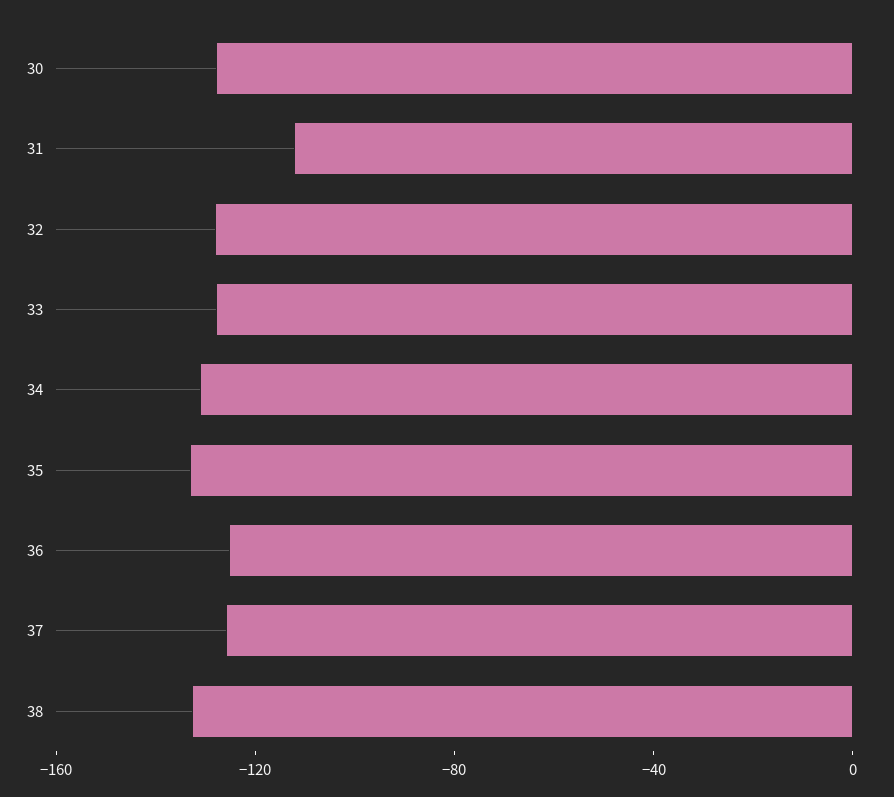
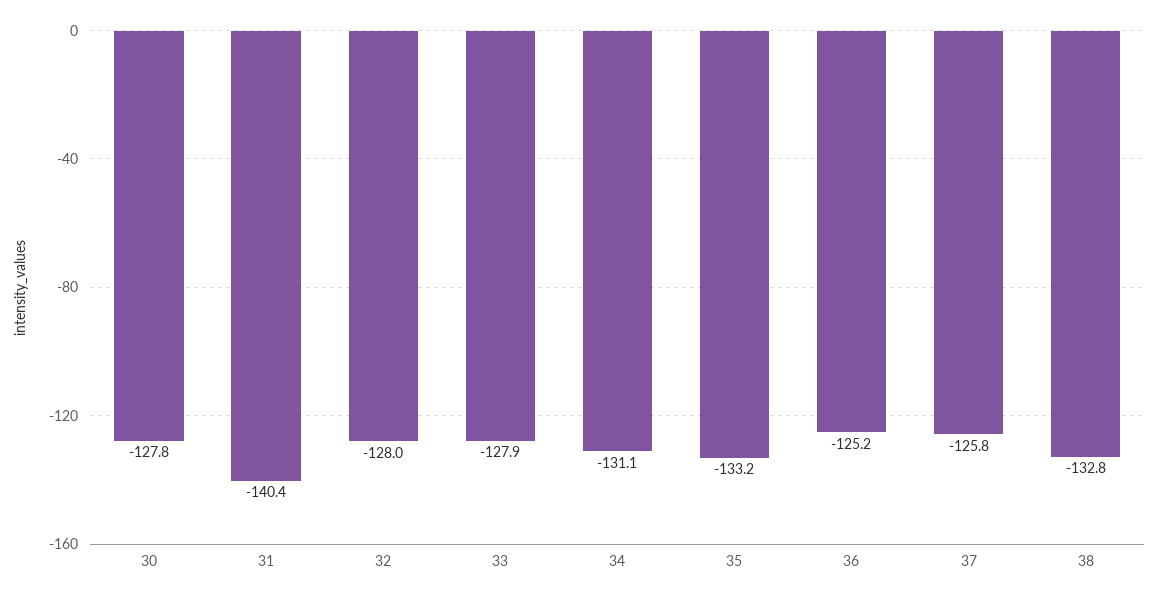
  {
    "30": -127.8,
-   "31": -110,
+   "31": -140.4,
    "32": -128,
    "33": -127.9,
    "34": -131.1,
    "35": -133.2,
    "36": -125.2,
    "37": -125.8,
    "38": -132.8
  }

